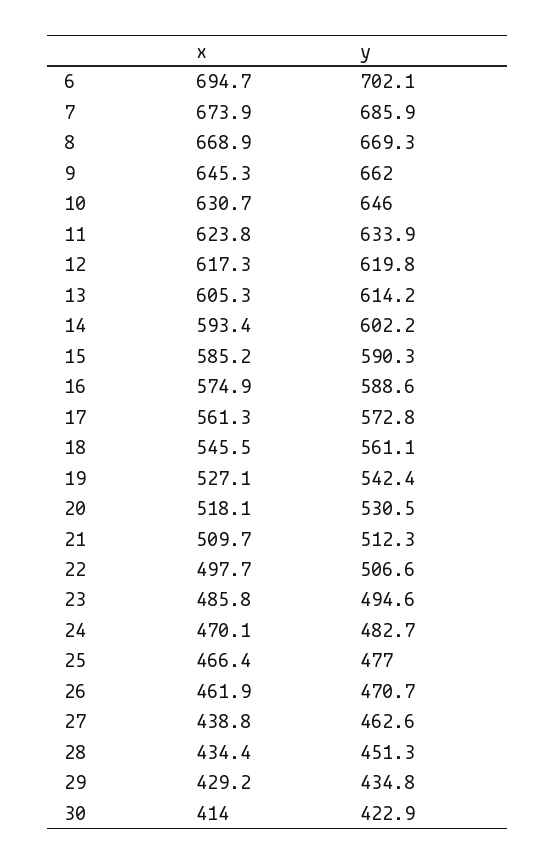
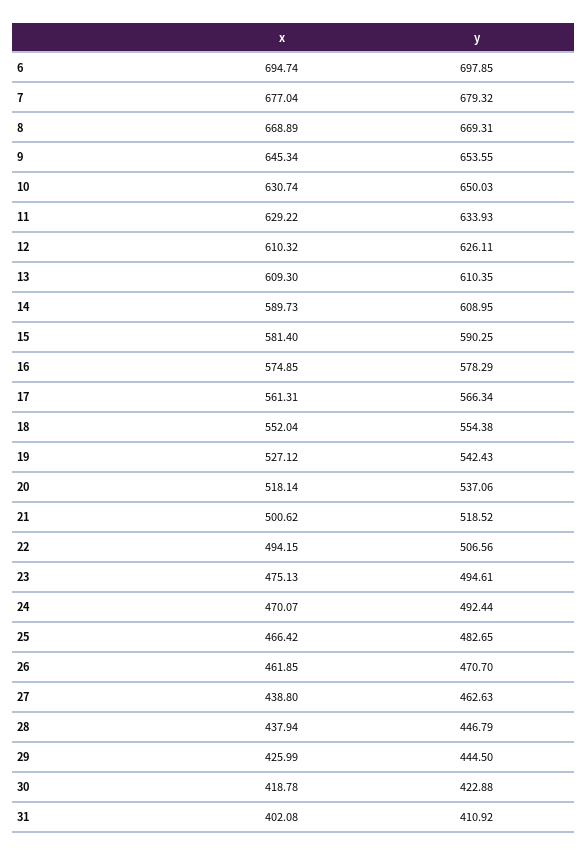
  {
    "x": {
      "6": 694.74,
-     "7": 673.9,
+     "7": 677.04,
      "8": 668.89,
      "9": 645.34,
      "10": 630.74,
-     "11": 623.8,
+     "11": 629.22,
-     "12": 617.3,
+     "12": 610.32,
-     "13": 605.3,
+     "13": 609.3,
-     "14": 593.4,
+     "14": 589.73,
-     "15": 585.2,
+     "15": 581.4,
      "16": 574.85,
      "17": 561.31,
-     "18": 545.5,
+     "18": 552.04,
      "19": 527.12,
      "20": 518.14,
-     "21": 509.7,
+     "21": 500.62,
-     "22": 497.7,
+     "22": 494.15,
-     "23": 485.8,
+     "23": 475.13,
      "24": 470.07,
      "25": 466.42,
      "26": 461.85,
      "27": 438.8,
-     "28": 434.4,
+     "28": 437.94,
-     "29": 429.2,
+     "29": 425.99,
-     "30": 414
+     "30": 418.78,
+     "31": 402.08
    },
    "y": {
-     "6": 702.1,
+     "6": 697.85,
-     "7": 685.9,
+     "7": 679.32,
      "8": 669.31,
-     "9": 662,
+     "9": 653.55,
-     "10": 646,
+     "10": 650.03,
      "11": 633.93,
-     "12": 619.8,
+     "12": 626.11,
-     "13": 614.2,
+     "13": 610.35,
-     "14": 602.2,
+     "14": 608.95,
      "15": 590.25,
-     "16": 588.6,
+     "16": 578.29,
-     "17": 572.8,
+     "17": 566.34,
-     "18": 561.1,
+     "18": 554.38,
      "19": 542.43,
-     "20": 530.5,
+     "20": 537.06,
-     "21": 512.3,
+     "21": 518.52,
      "22": 506.56,
      "23": 494.61,
-     "24": 482.7,
+     "24": 492.44,
-     "25": 477,
+     "25": 482.65,
      "26": 470.7,
      "27": 462.63,
-     "28": 451.3,
+     "28": 446.79,
-     "29": 434.8,
+     "29": 444.5,
-     "30": 422.88
+     "30": 422.88,
+     "31": 410.92
    }
  }

